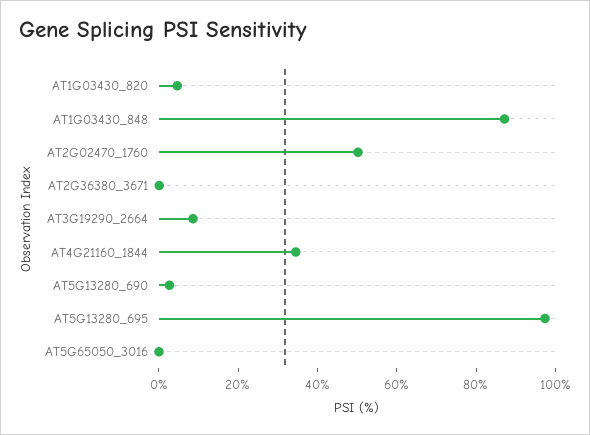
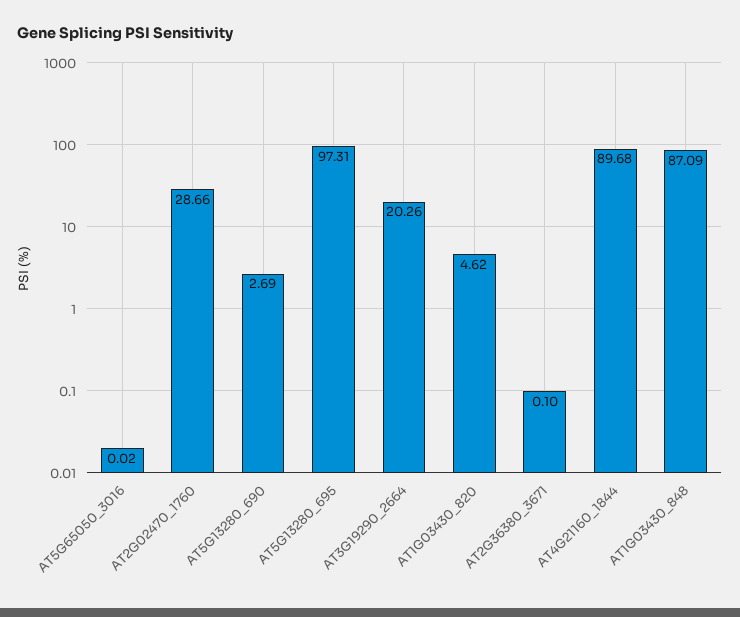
  {
    "AT1G03430_820": 4.62,
    "AT1G03430_848": 87.09,
-   "AT2G02470_1760": 50,
+   "AT2G02470_1760": 28.66,
    "AT2G36380_3671": 0.1,
-   "AT3G19290_2664": 10,
+   "AT3G19290_2664": 20.26,
-   "AT4G21160_1844": 35,
+   "AT4G21160_1844": 89.68,
    "AT5G13280_690": 2.69,
    "AT5G13280_695": 97.31,
    "AT5G65050_3016": 0.02
  }

